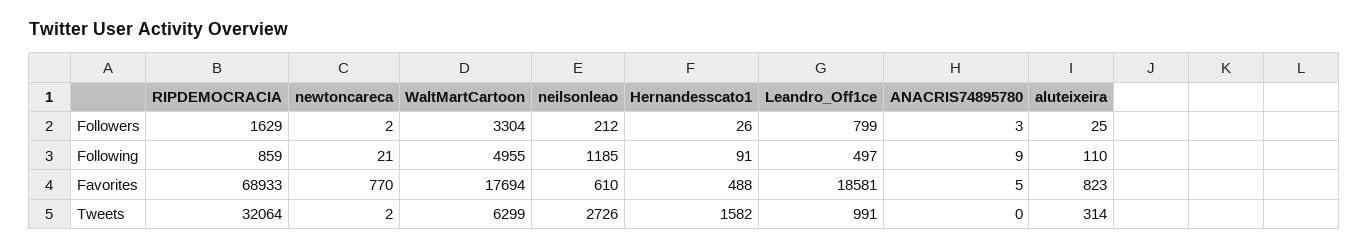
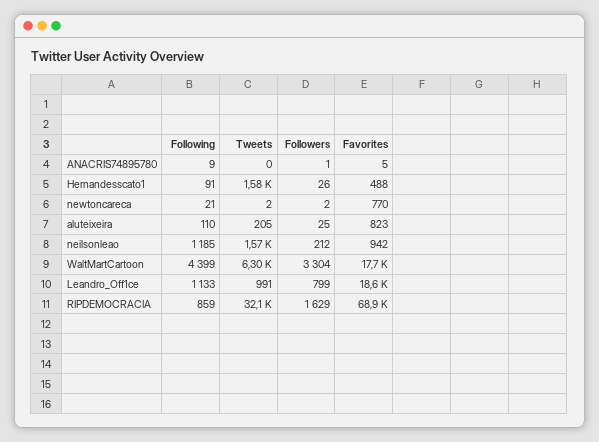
  {
    "RIPDEMOCRACIA": {
      "Followers": 1629,
      "Following": 859,
      "Favorites": 68933,
      "Tweets": 32064
    },
    "newtoncareca": {
      "Followers": 2,
      "Following": 21,
      "Favorites": 770,
      "Tweets": 2
    },
    "WaltMartCartoon": {
      "Followers": 3304,
-     "Following": 4955,
+     "Following": 4399,
      "Favorites": 17694,
      "Tweets": 6299
    },
    "neilsonleao": {
      "Followers": 212,
      "Following": 1185,
-     "Favorites": 610,
+     "Favorites": 942,
-     "Tweets": 2726
+     "Tweets": 1570
    },
    "Hernandesscato1": {
      "Followers": 26,
      "Following": 91,
      "Favorites": 488,
      "Tweets": 1582
    },
    "Leandro_Off1ce": {
      "Followers": 799,
-     "Following": 497,
+     "Following": 1133,
      "Favorites": 18581,
      "Tweets": 991
    },
    "ANACRIS74895780": {
-     "Followers": 3,
+     "Followers": 1,
      "Following": 9,
      "Favorites": 5,
      "Tweets": 0
    },
    "aluteixeira": {
      "Followers": 25,
      "Following": 110,
      "Favorites": 823,
-     "Tweets": 314
+     "Tweets": 205
    }
  }

